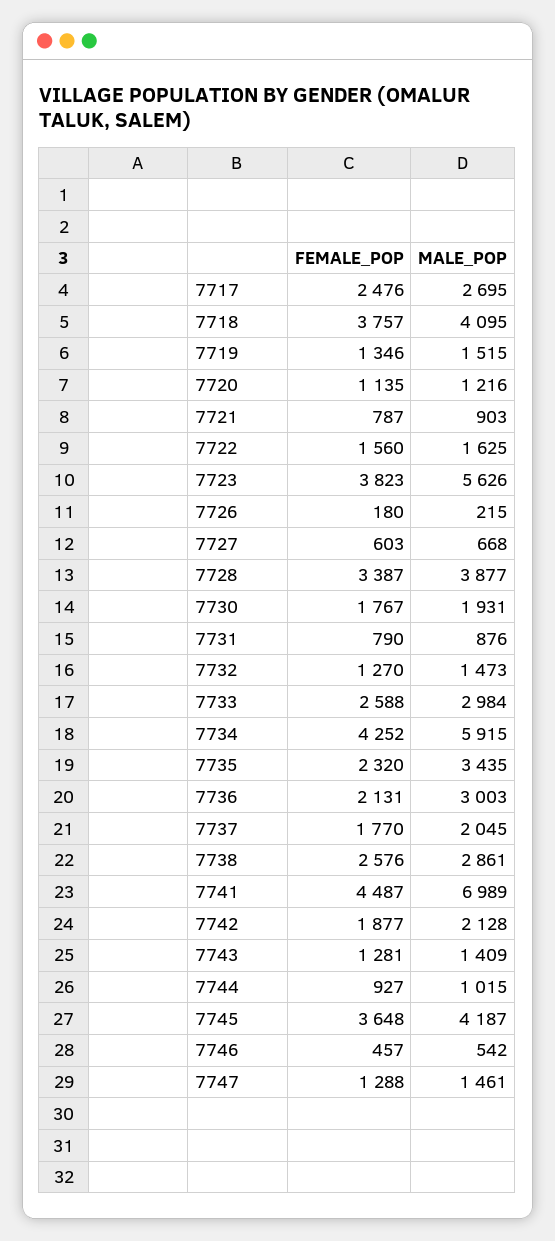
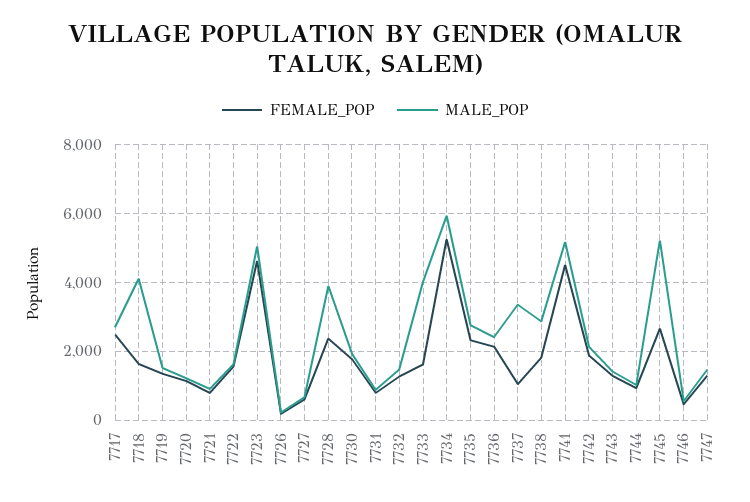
  {
    "FEMALE_POP": {
      "7717": 2476,
-     "7718": 3757,
+     "7718": 1600,
      "7719": 1346,
      "7720": 1135,
      "7721": 787,
      "7722": 1560,
-     "7723": 3823,
+     "7723": 4600,
      "7726": 180,
      "7727": 603,
-     "7728": 3387,
+     "7728": 2400,
      "7730": 1767,
      "7731": 790,
      "7732": 1270,
-     "7733": 2588,
+     "7733": 1600,
-     "7734": 4252,
+     "7734": 5200,
      "7735": 2320,
      "7736": 2131,
-     "7737": 1770,
+     "7737": 1000,
-     "7738": 2576,
+     "7738": 1800,
      "7741": 4487,
      "7742": 1877,
      "7743": 1281,
      "7744": 927,
-     "7745": 3648,
+     "7745": 2600,
      "7746": 457,
      "7747": 1288
    },
    "MALE_POP": {
      "7717": 2695,
      "7718": 4095,
      "7719": 1515,
      "7720": 1216,
      "7721": 903,
      "7722": 1625,
-     "7723": 5626,
+     "7723": 5000,
      "7726": 215,
      "7727": 668,
      "7728": 3877,
      "7730": 1931,
      "7731": 876,
      "7732": 1473,
-     "7733": 2984,
+     "7733": 4000,
      "7734": 5915,
-     "7735": 3435,
+     "7735": 2800,
-     "7736": 3003,
+     "7736": 2400,
-     "7737": 2045,
+     "7737": 3400,
      "7738": 2861,
-     "7741": 6989,
+     "7741": 5200,
      "7742": 2128,
      "7743": 1409,
      "7744": 1015,
-     "7745": 4187,
+     "7745": 5200,
      "7746": 542,
      "7747": 1461
    }
  }

